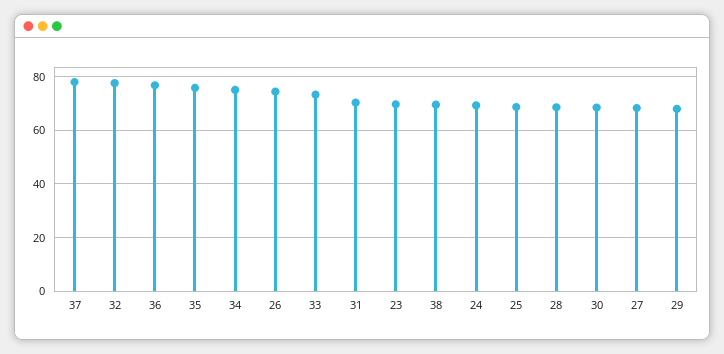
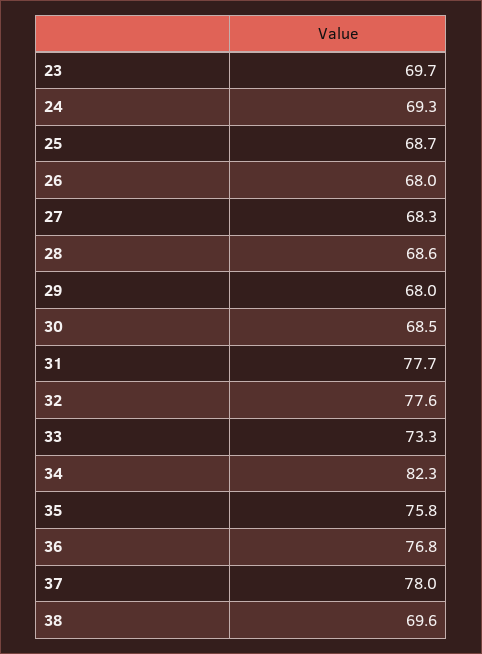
  {
    "37": 78,
    "32": 77.6,
    "36": 76.8,
    "35": 75.8,
-   "34": 75,
+   "34": 82.3,
-   "26": 75,
+   "26": 68,
    "33": 73.3,
-   "31": 70,
+   "31": 77.7,
    "23": 69.7,
    "38": 69.6,
    "24": 69.3,
    "25": 68.7,
    "28": 68.6,
    "30": 68.5,
    "27": 68.3,
    "29": 68
  }

